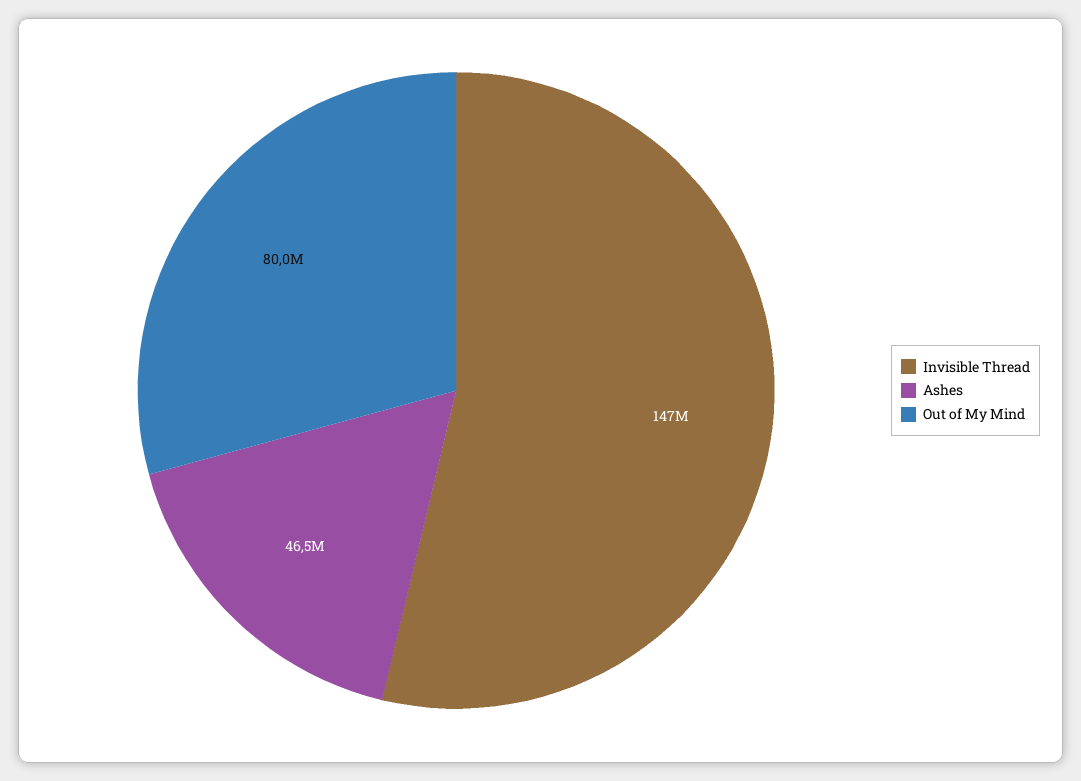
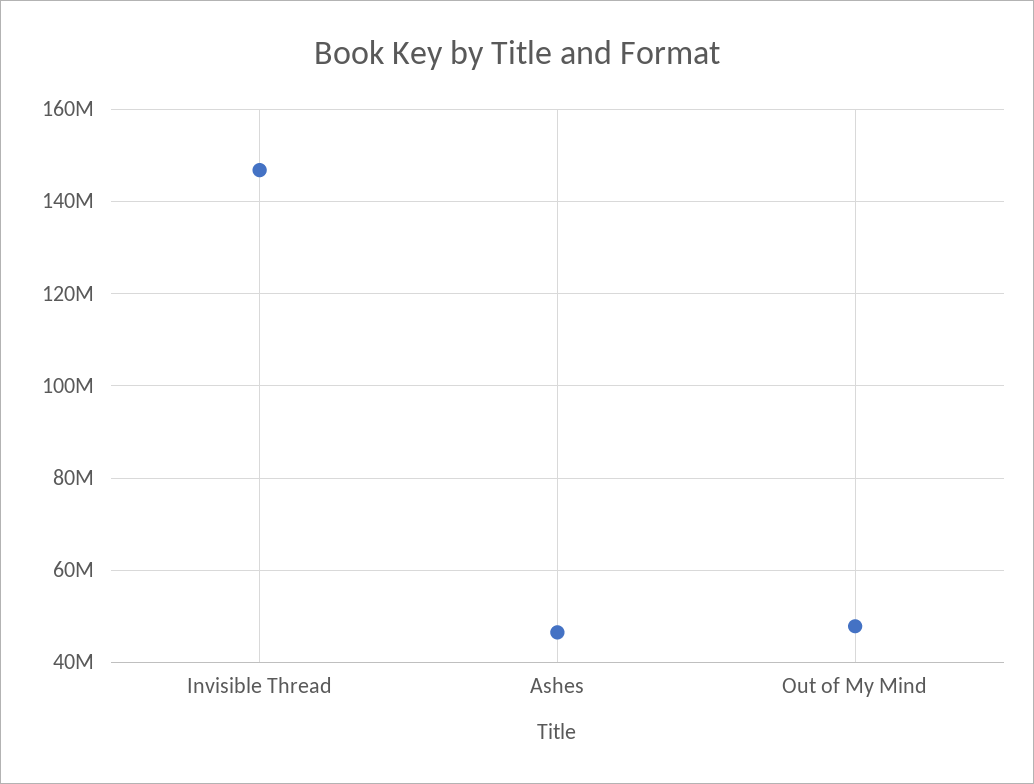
  {
    "Invisible Thread": 147000000,
    "Ashes": 46500000,
-   "Out of My Mind": 80000000
+   "Out of My Mind": 48000000
  }

